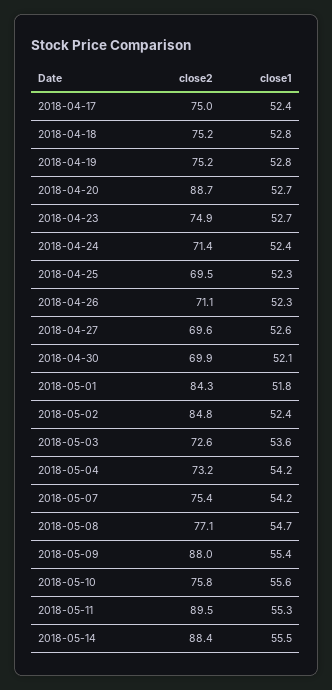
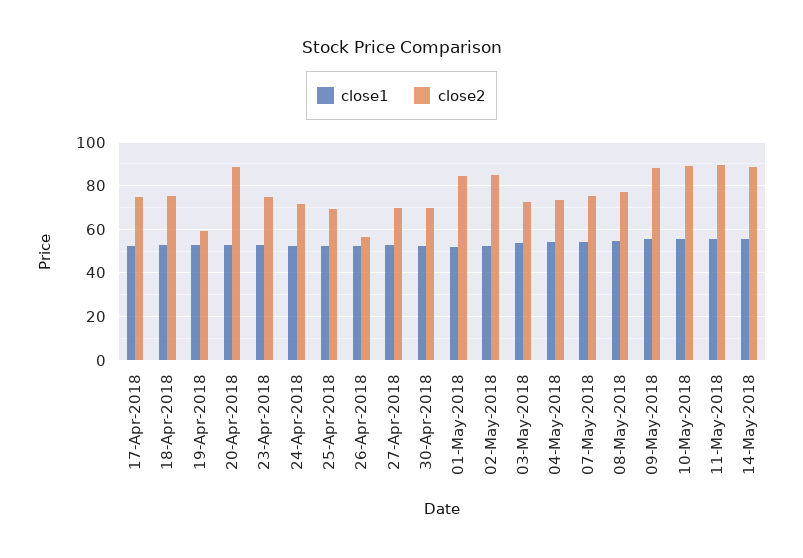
  {
    "close2": {
      "2018-04-17": 75,
      "2018-04-18": 75.2,
-     "2018-04-19": 75.2,
+     "2018-04-19": 60,
      "2018-04-20": 88.7,
      "2018-04-23": 74.9,
      "2018-04-24": 71.4,
      "2018-04-25": 69.5,
-     "2018-04-26": 71.1,
+     "2018-04-26": 55,
      "2018-04-27": 69.6,
      "2018-04-30": 69.9,
      "2018-05-01": 84.3,
      "2018-05-02": 84.8,
      "2018-05-03": 72.6,
      "2018-05-04": 73.2,
      "2018-05-07": 75.4,
      "2018-05-08": 77.1,
      "2018-05-09": 88,
-     "2018-05-10": 75.8,
+     "2018-05-10": 90,
      "2018-05-11": 89.5,
      "2018-05-14": 88.4
    },
    "close1": {
      "2018-04-17": 52.4,
      "2018-04-18": 52.8,
      "2018-04-19": 52.8,
      "2018-04-20": 52.7,
      "2018-04-23": 52.7,
      "2018-04-24": 52.4,
      "2018-04-25": 52.3,
      "2018-04-26": 52.3,
      "2018-04-27": 52.6,
      "2018-04-30": 52.1,
      "2018-05-01": 51.8,
      "2018-05-02": 52.4,
      "2018-05-03": 53.6,
      "2018-05-04": 54.2,
      "2018-05-07": 54.2,
      "2018-05-08": 54.7,
      "2018-05-09": 55.4,
      "2018-05-10": 55.6,
      "2018-05-11": 55.3,
      "2018-05-14": 55.5
    }
  }

